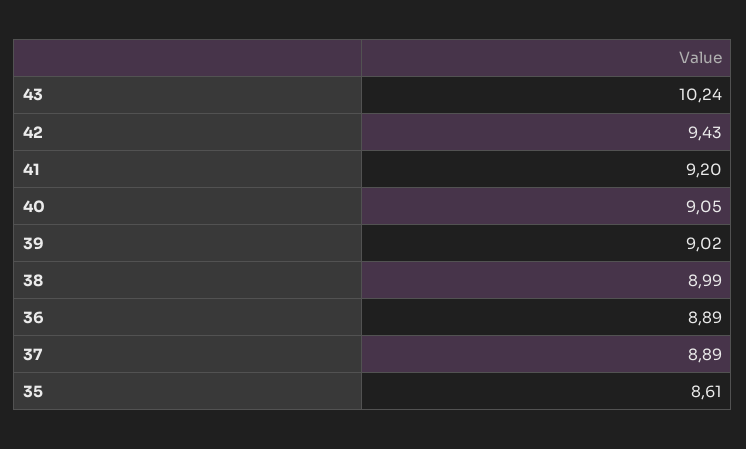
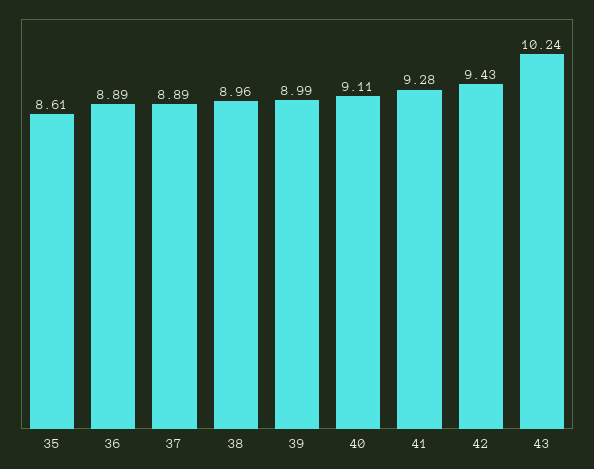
  {
    "43": 10.24,
    "42": 9.43,
-   "41": 9.2,
+   "41": 9.28,
-   "40": 9.05,
+   "40": 9.11,
-   "39": 9.02,
+   "39": 8.99,
-   "38": 8.99,
+   "38": 8.96,
    "36": 8.89,
    "37": 8.89,
    "35": 8.61
  }

